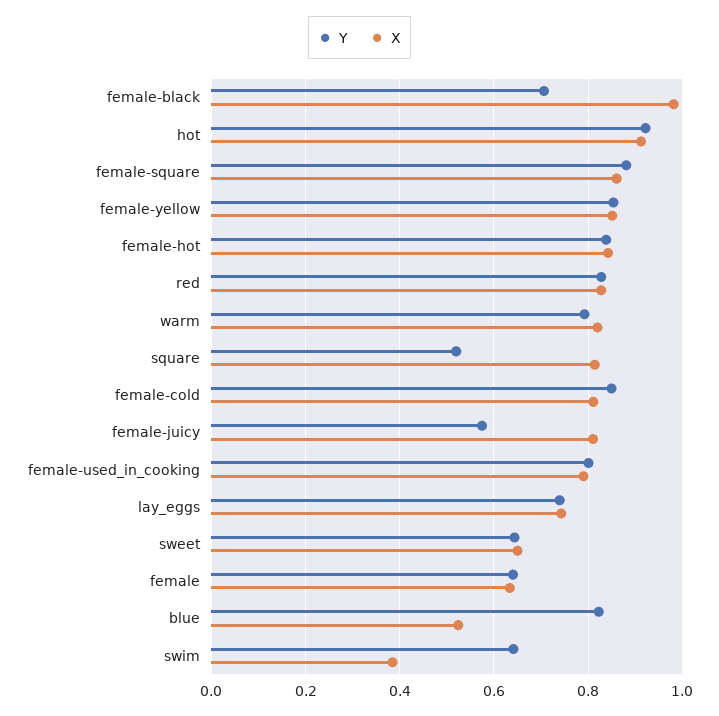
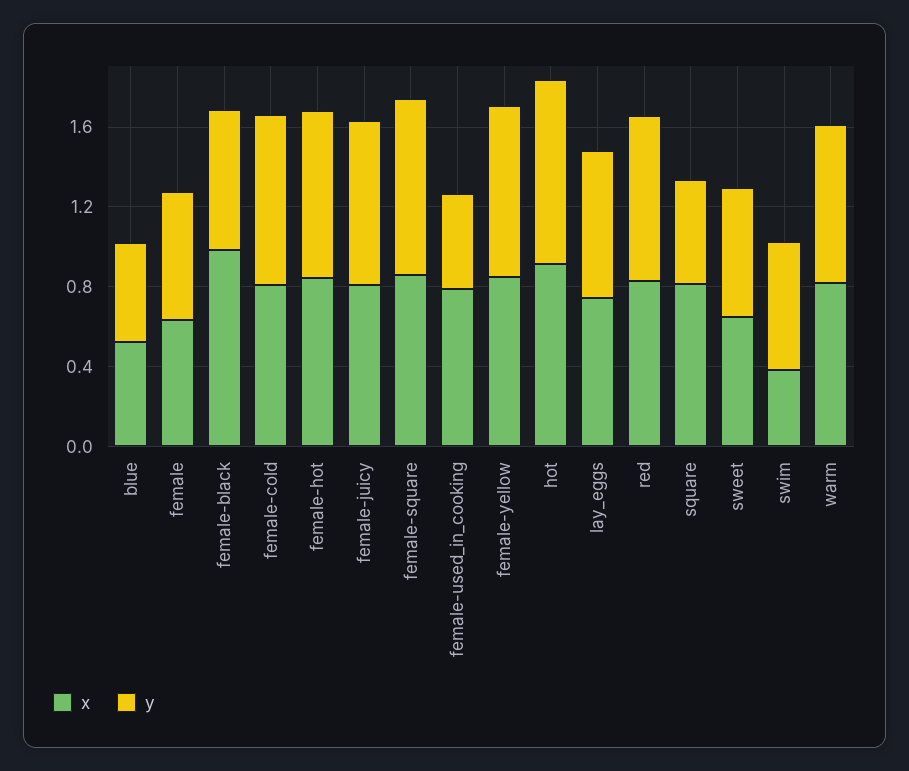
  {
    "Y": {
      "female-black": 0.7,
      "hot": 0.92,
      "female-square": 0.88,
      "female-yellow": 0.86,
      "female-hot": 0.84,
      "red": 0.82,
      "warm": 0.8,
      "square": 0.52,
      "female-cold": 0.84,
-     "female-juicy": 0.58,
+     "female-juicy": 0.8,
-     "female-used_in_cooking": 0.8,
+     "female-used_in_cooking": 0.5,
      "lay_eggs": 0.74,
      "sweet": 0.64,
      "female": 0.64,
-     "blue": 0.82,
+     "blue": 0.5,
      "swim": 0.64
    },
    "X": {
      "female-black": 0.98,
      "hot": 0.92,
      "female-square": 0.86,
      "female-yellow": 0.86,
      "female-hot": 0.84,
      "red": 0.82,
      "warm": 0.82,
      "square": 0.82,
      "female-cold": 0.82,
      "female-juicy": 0.82,
      "female-used_in_cooking": 0.8,
      "lay_eggs": 0.74,
      "sweet": 0.66,
      "female": 0.64,
      "blue": 0.52,
      "swim": 0.38
    }
  }

